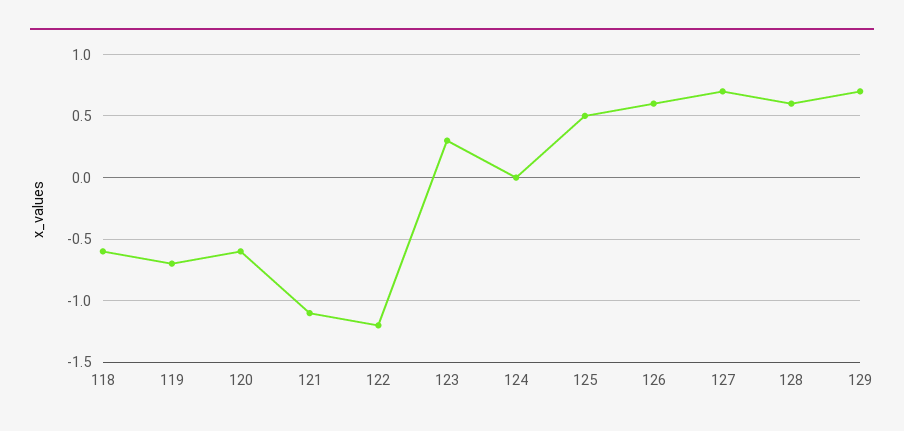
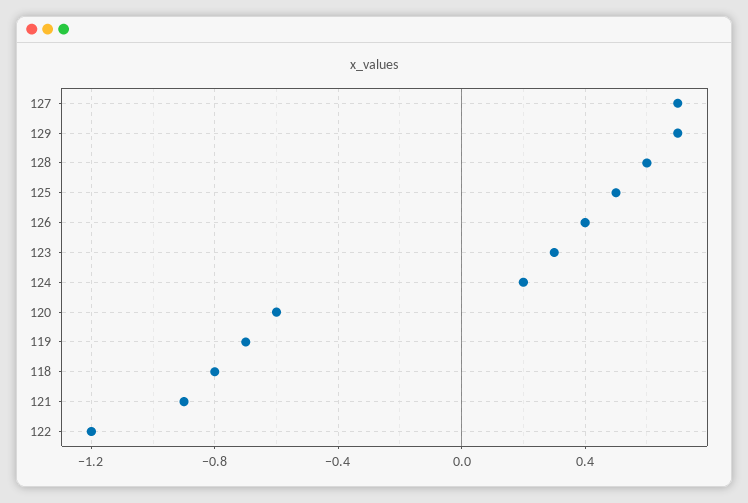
  {
-   "118": -0.6,
+   "118": -0.8,
    "119": -0.7,
    "120": -0.6,
-   "121": -1.1,
+   "121": -0.9,
    "122": -1.2,
    "123": 0.3,
-   "124": 0,
+   "124": 0.2,
    "125": 0.5,
-   "126": 0.6,
+   "126": 0.4,
    "127": 0.7,
    "128": 0.6,
    "129": 0.7
  }

